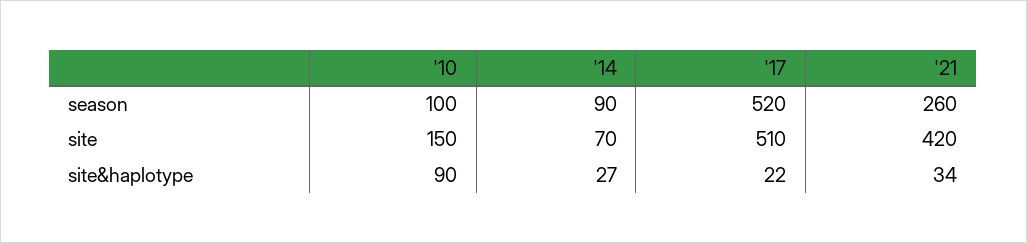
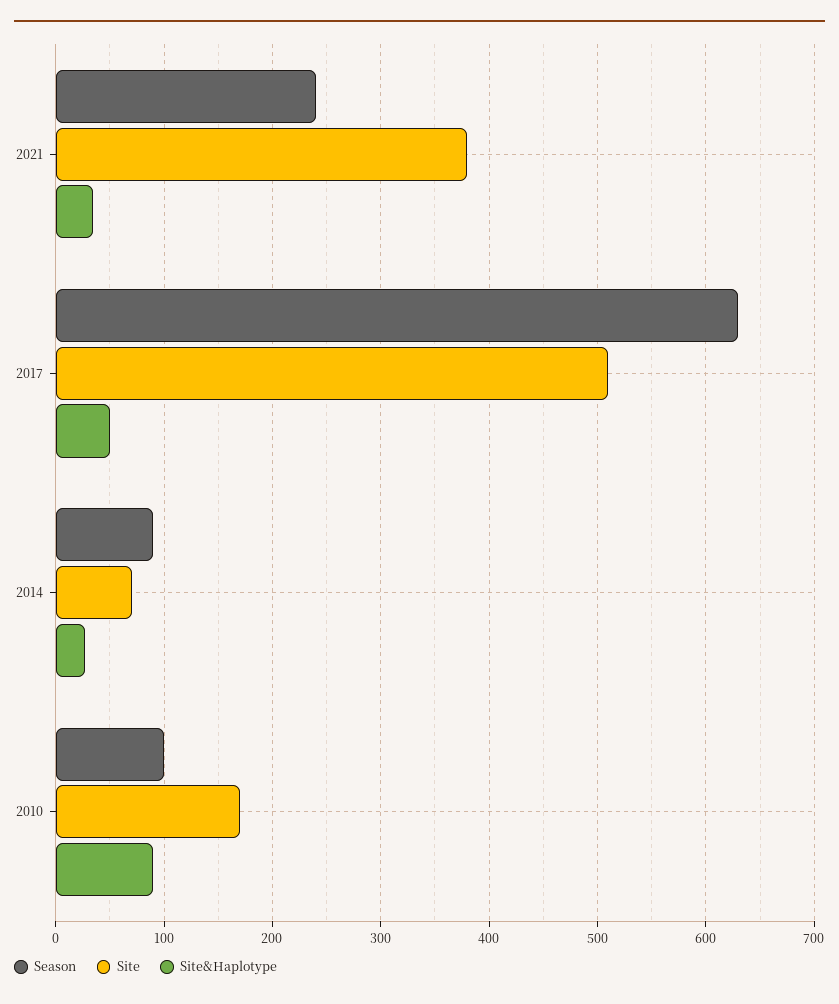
  {
    "season": {
      "'10": 100,
      "'14": 90,
-     "'17": 520,
+     "'17": 630,
-     "'21": 260
+     "'21": 240
    },
    "site": {
-     "'10": 150,
+     "'10": 170,
      "'14": 70,
      "'17": 510,
-     "'21": 420
+     "'21": 380
    },
    "site&haplotype": {
      "'10": 90,
      "'14": 27,
-     "'17": 22,
+     "'17": 50,
      "'21": 34
    }
  }

